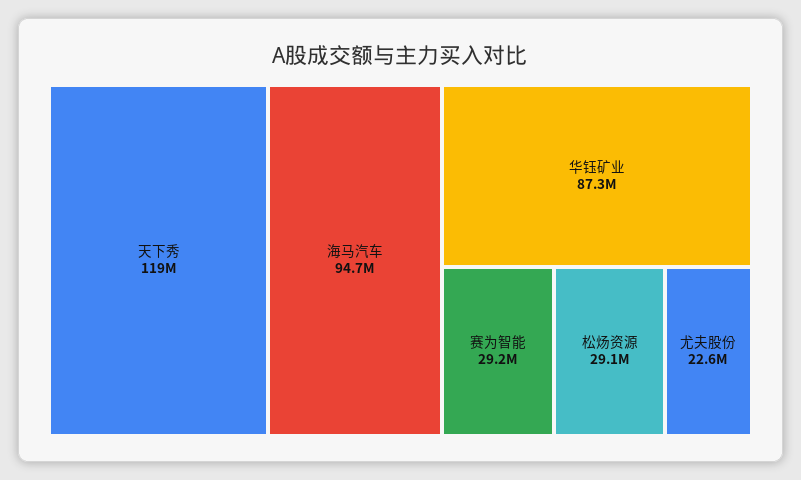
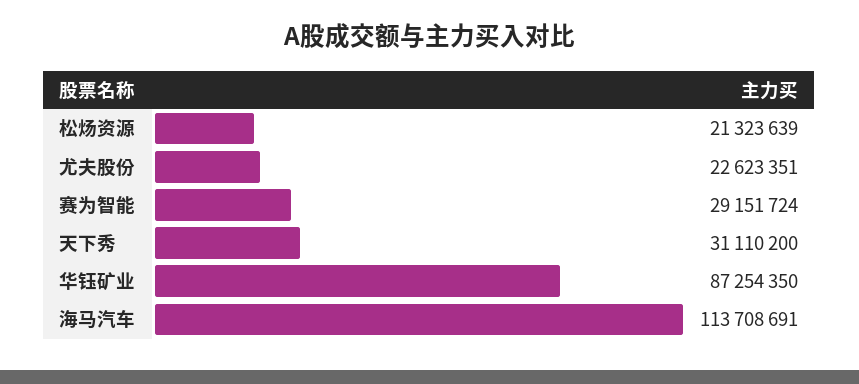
  {
-   "天下秀": 119000000,
+   "天下秀": 31110200,
-   "海马汽车": 94700000,
+   "海马汽车": 113708691,
    "华钰矿业": 87254350,
    "赛为智能": 29151724,
-   "松炀资源": 29100000,
+   "松炀资源": 21323639,
    "尤夫股份": 22623351
  }

